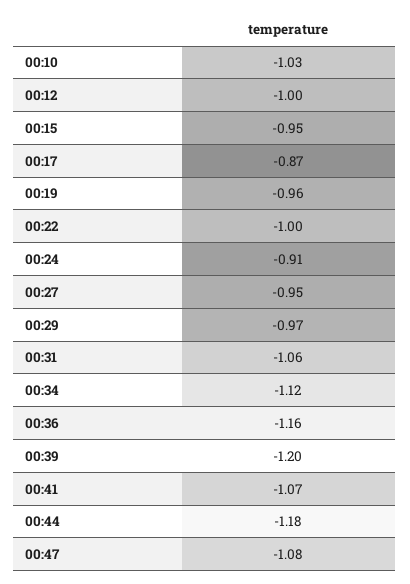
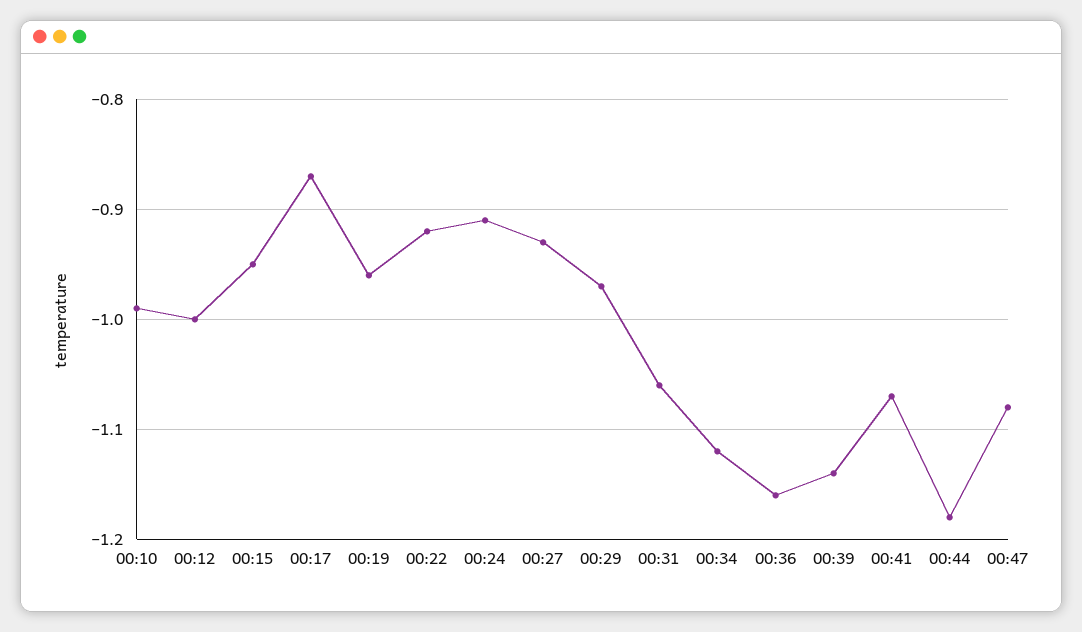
  {
-   "00:10": -1.03,
+   "00:10": -0.99,
    "00:12": -1,
    "00:15": -0.95,
    "00:17": -0.87,
    "00:19": -0.96,
-   "00:22": -1,
+   "00:22": -0.92,
    "00:24": -0.91,
-   "00:27": -0.95,
+   "00:27": -0.93,
    "00:29": -0.97,
    "00:31": -1.06,
    "00:34": -1.12,
    "00:36": -1.16,
-   "00:39": -1.2,
+   "00:39": -1.14,
    "00:41": -1.07,
    "00:44": -1.18,
    "00:47": -1.08
  }

